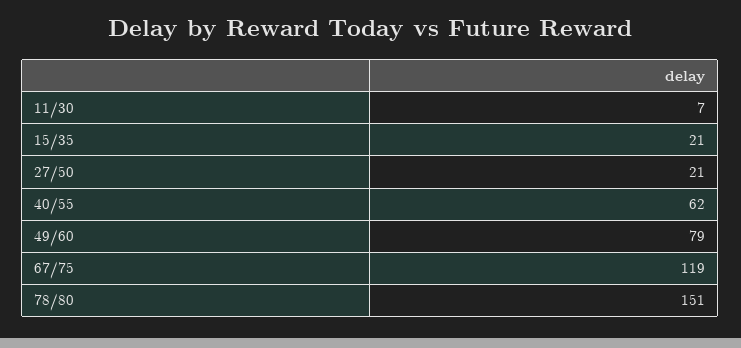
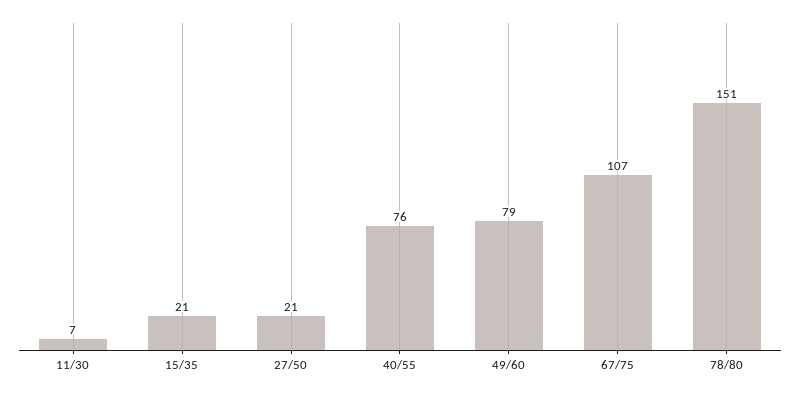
  {
    "11/30": 7,
    "15/35": 21,
    "27/50": 21,
-   "40/55": 62,
+   "40/55": 76,
    "49/60": 79,
-   "67/75": 119,
+   "67/75": 107,
    "78/80": 151
  }

